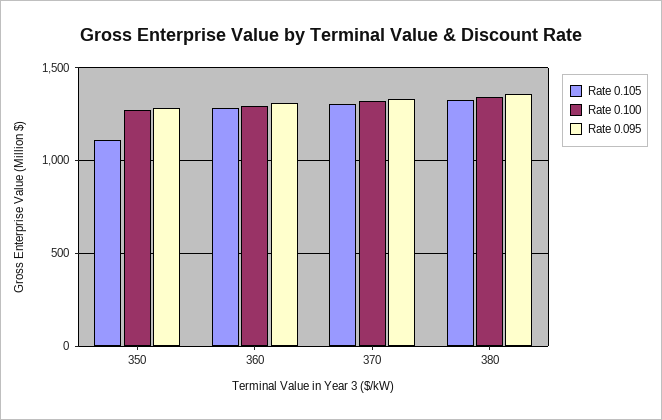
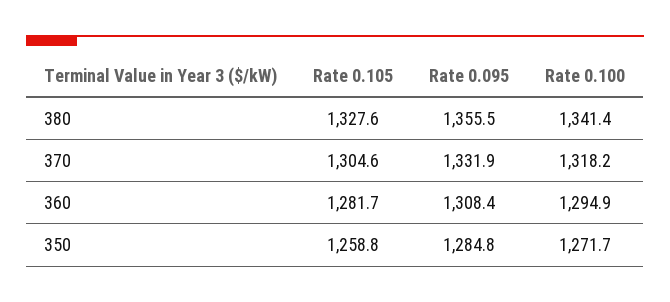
  {
    "Rate 0.105": {
-     "350": 1100,
+     "350": 1258.8,
      "360": 1281.7,
      "370": 1304.6,
      "380": 1327.6
    },
    "Rate 0.100": {
      "350": 1271.7,
      "360": 1294.9,
      "370": 1318.2,
      "380": 1341.4
    },
    "Rate 0.095": {
      "350": 1284.8,
      "360": 1308.4,
      "370": 1331.9,
      "380": 1355.5
    }
  }

